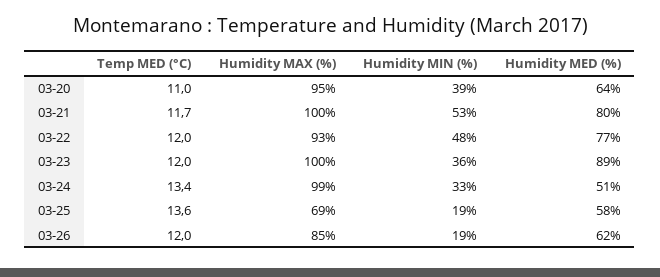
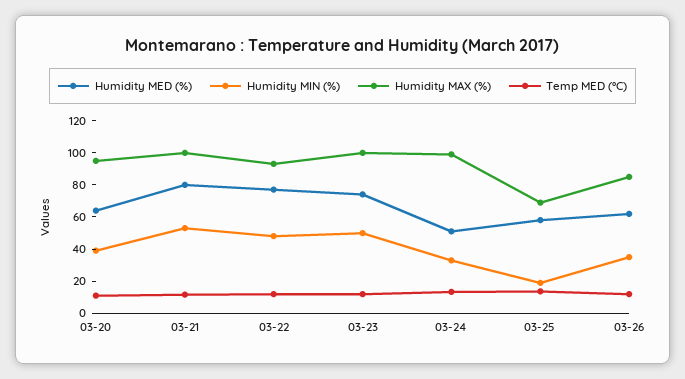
  {
    "Temp MED (°C)": {
      "03-20": 11,
      "03-21": 11.7,
      "03-22": 12,
      "03-23": 12,
      "03-24": 13.4,
      "03-25": 13.6,
      "03-26": 12
    },
    "Humidity MAX (%)": {
      "03-20": 95,
      "03-21": 100,
      "03-22": 93,
      "03-23": 100,
      "03-24": 99,
      "03-25": 69,
      "03-26": 85
    },
    "Humidity MIN (%)": {
      "03-20": 39,
      "03-21": 53,
      "03-22": 48,
-     "03-23": 36,
+     "03-23": 50,
      "03-24": 33,
      "03-25": 19,
-     "03-26": 19
+     "03-26": 35
    },
    "Humidity MED (%)": {
      "03-20": 64,
      "03-21": 80,
      "03-22": 77,
-     "03-23": 89,
+     "03-23": 75,
      "03-24": 51,
      "03-25": 58,
      "03-26": 62
    }
  }

